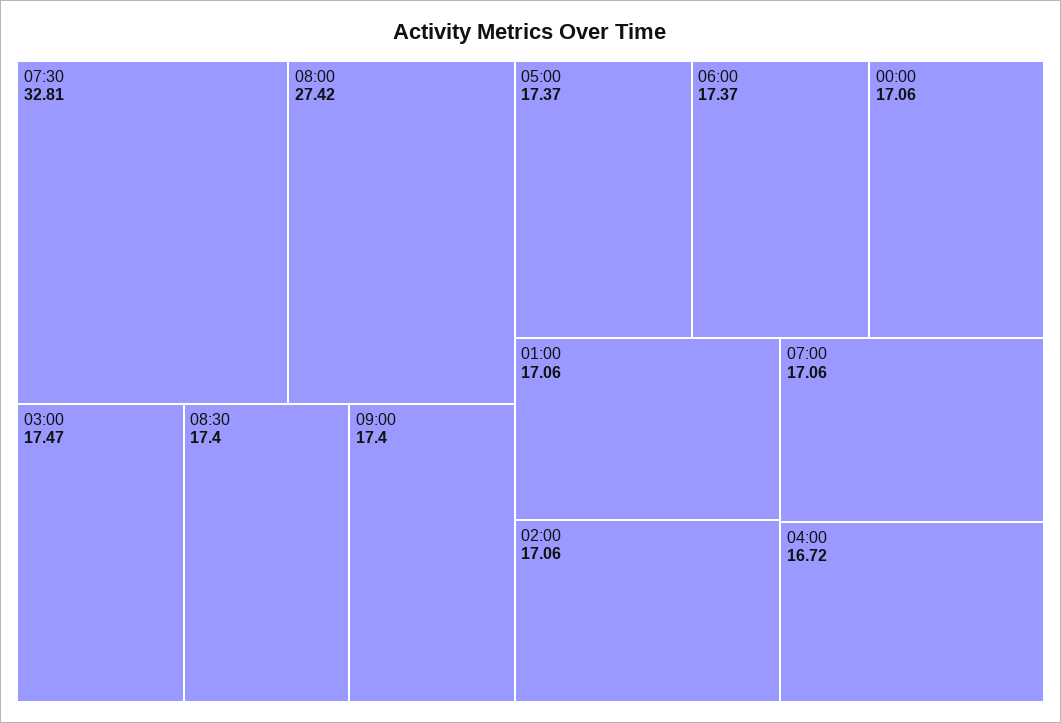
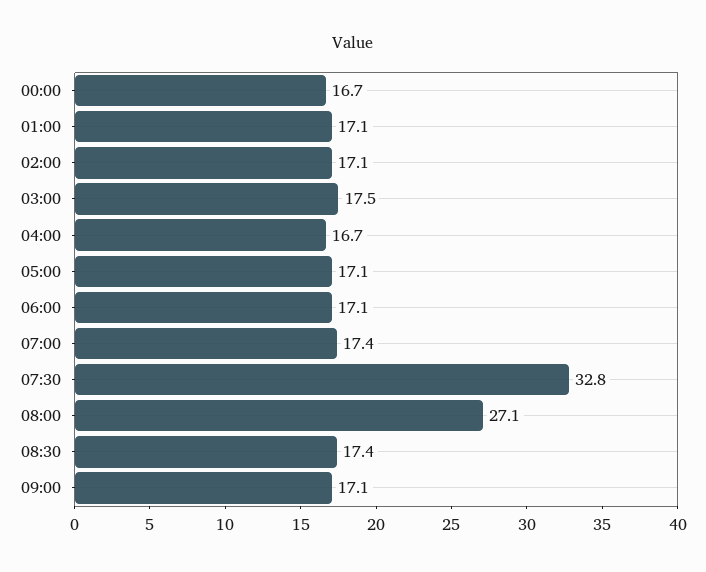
  {
    "07:30": 32.81,
-   "08:00": 27.42,
+   "08:00": 27.1,
    "03:00": 17.47,
    "08:30": 17.4,
-   "09:00": 17.4,
+   "09:00": 17.1,
-   "05:00": 17.37,
+   "05:00": 17.1,
-   "06:00": 17.37,
+   "06:00": 17.1,
-   "00:00": 17.06,
+   "00:00": 16.7,
    "01:00": 17.06,
    "02:00": 17.06,
-   "07:00": 17.06,
+   "07:00": 17.4,
    "04:00": 16.72
  }

